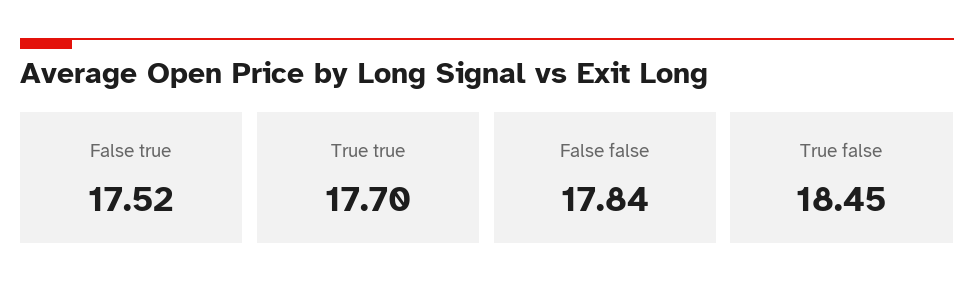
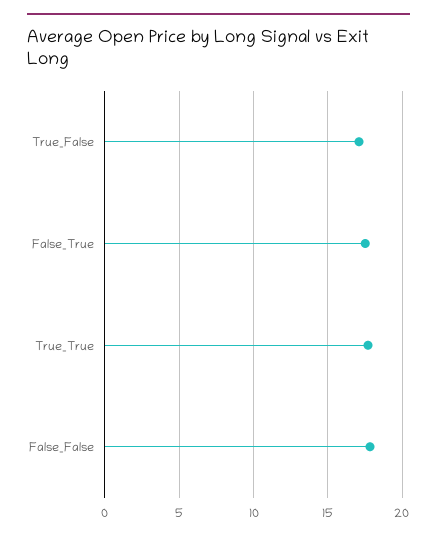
  {
    "False true": 17.52,
    "True true": 17.7,
    "False false": 17.84,
-   "True false": 18.45
+   "True false": 17
  }

